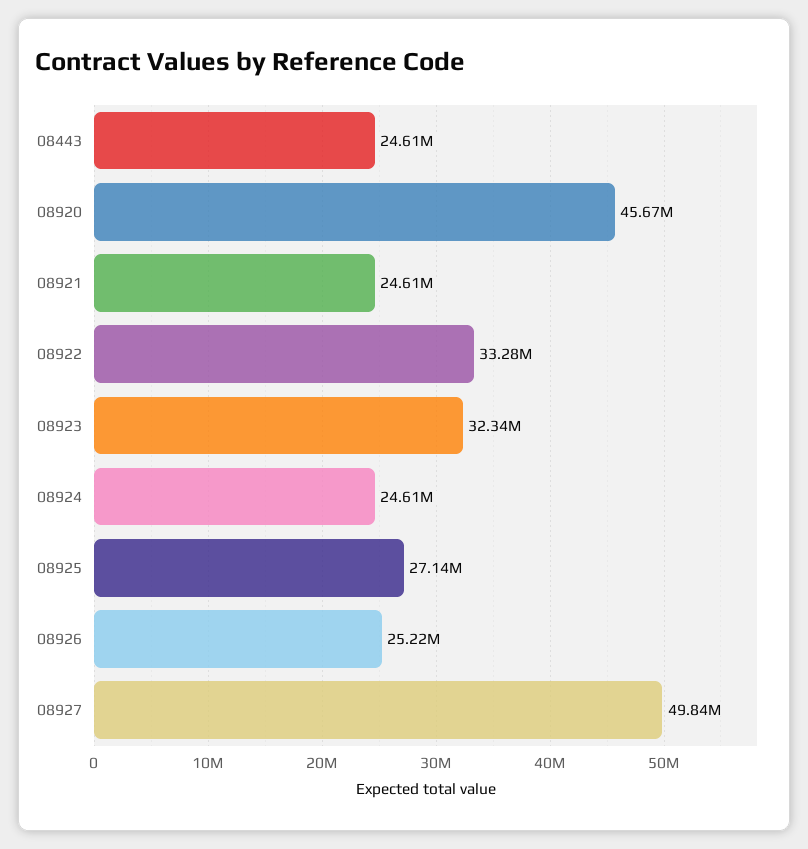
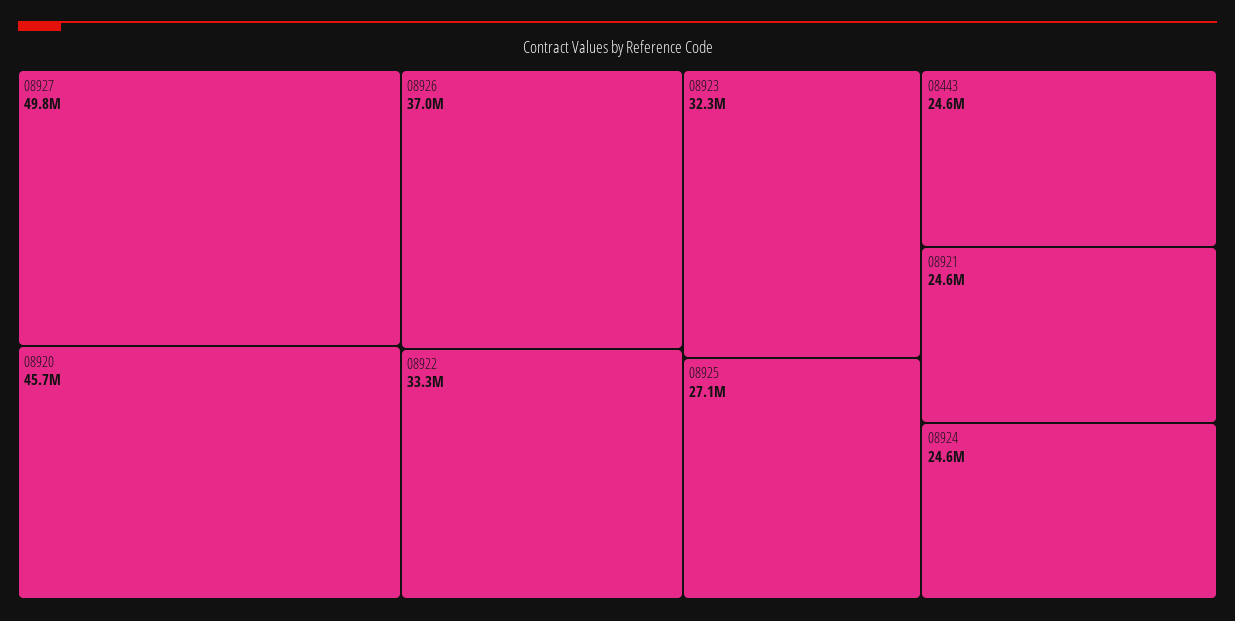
  {
    "08443": 24610000,
    "08920": 45670000,
    "08921": 24610000,
    "08922": 33280000,
    "08923": 32340000,
    "08924": 24610000,
    "08925": 27140000,
-   "08926": 25220000,
+   "08926": 37000000,
    "08927": 49840000
  }

